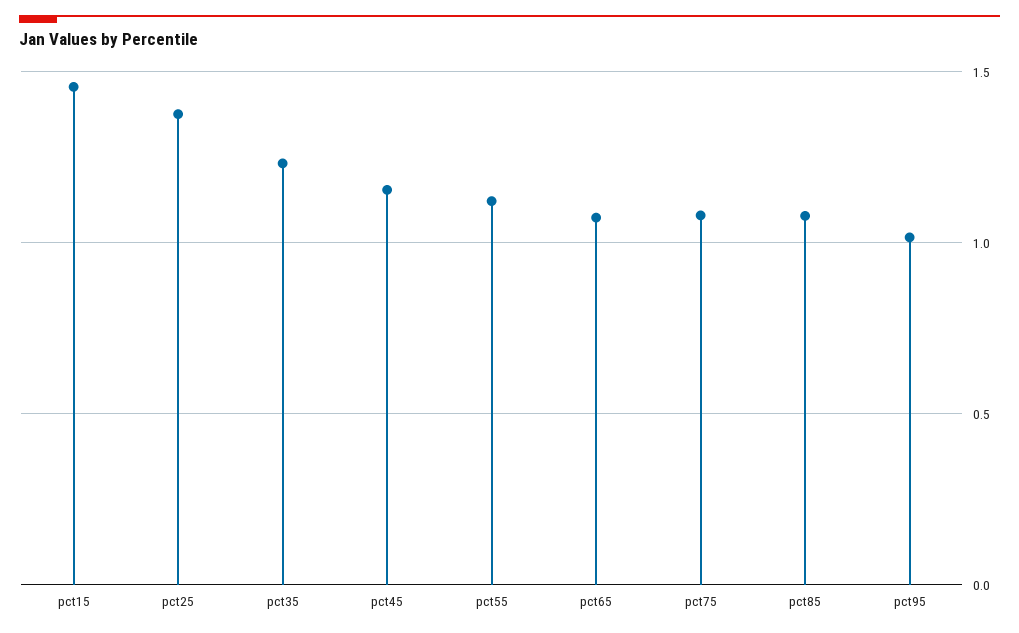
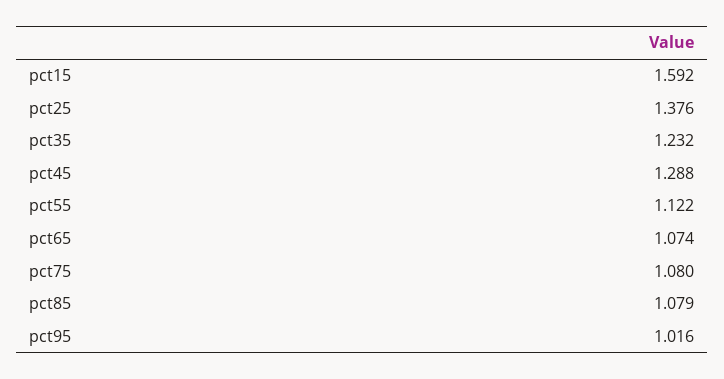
  {
-   "pct15": 1.45,
+   "pct15": 1.592,
    "pct25": 1.376,
    "pct35": 1.232,
-   "pct45": 1.15,
+   "pct45": 1.288,
    "pct55": 1.122,
    "pct65": 1.074,
    "pct75": 1.08,
    "pct85": 1.079,
    "pct95": 1.016
  }

